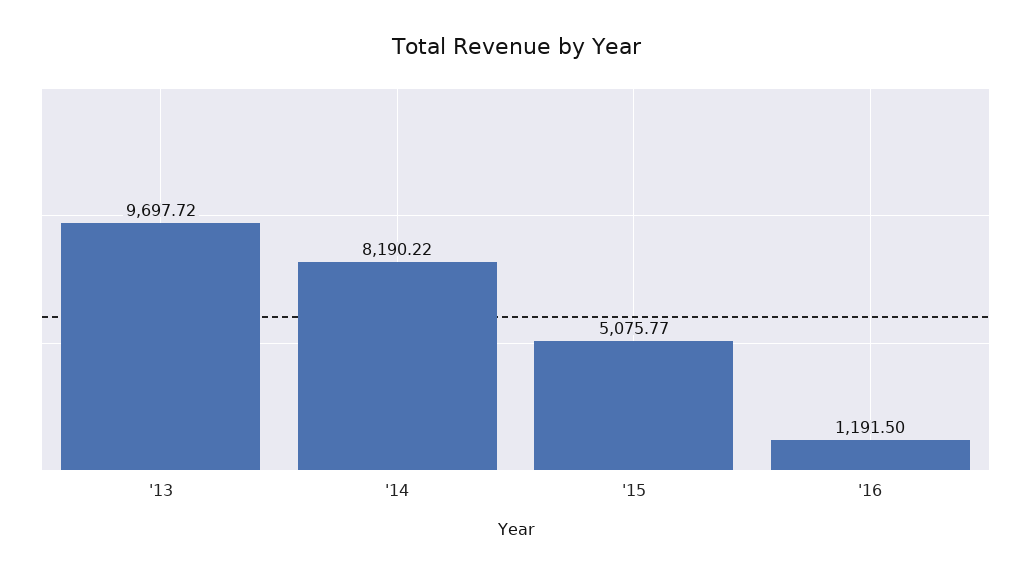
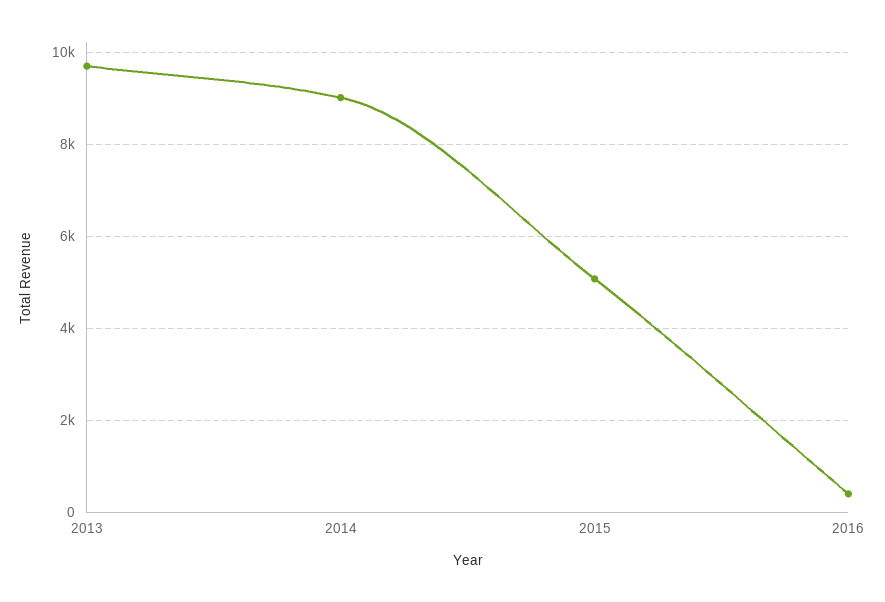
  {
    "'13": 9697.72,
-   "'14": 8190.22,
+   "'14": 9000,
    "'15": 5075.77,
-   "'16": 1191.5
+   "'16": 400
  }

